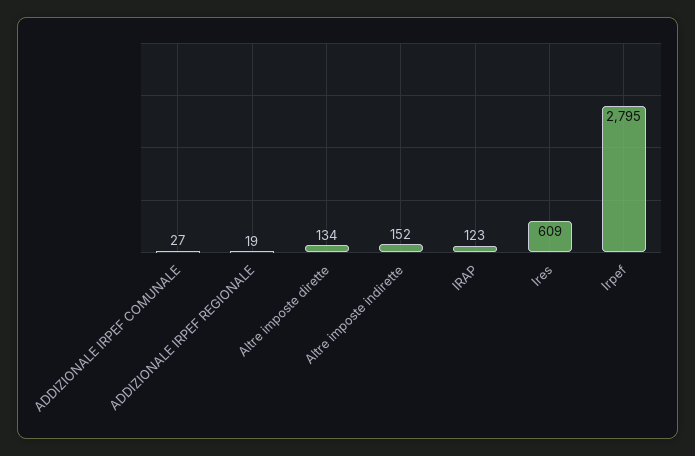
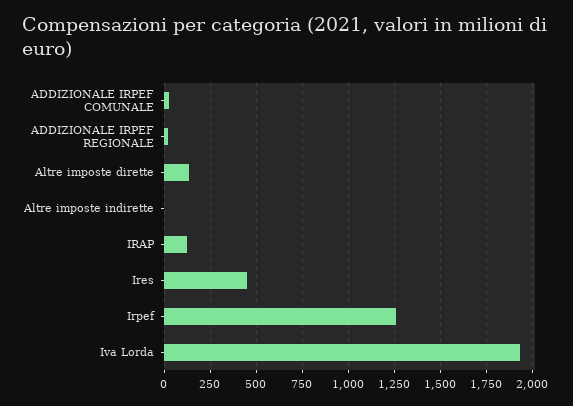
  {
    "ADDIZIONALE IRPEF COMUNALE": 27,
    "ADDIZIONALE IRPEF REGIONALE": 19,
    "Altre imposte dirette": 134,
-   "Altre imposte indirette": 152,
+   "Altre imposte indirette": 0,
    "IRAP": 123,
-   "Ires": 609,
+   "Ires": 450,
-   "Irpef": 2795
+   "Irpef": 1250,
+   "Iva Lorda": 1950
  }

